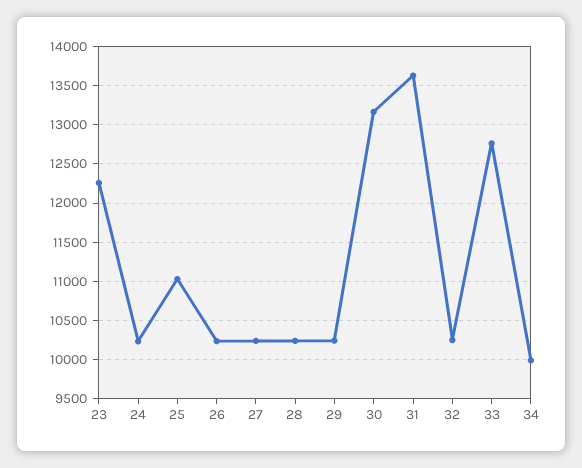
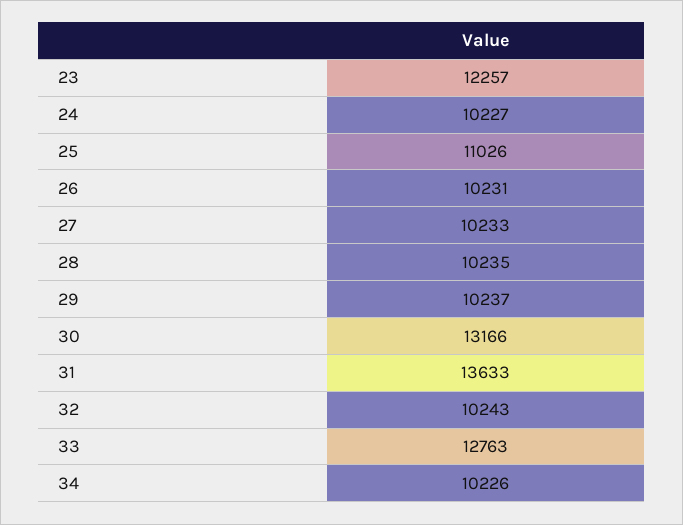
  {
    "23": 12257,
    "24": 10227,
    "25": 11026,
    "26": 10231,
    "27": 10233,
    "28": 10235,
    "29": 10237,
    "30": 13166,
    "31": 13633,
    "32": 10243,
    "33": 12763,
-   "34": 10000
+   "34": 10226
  }

